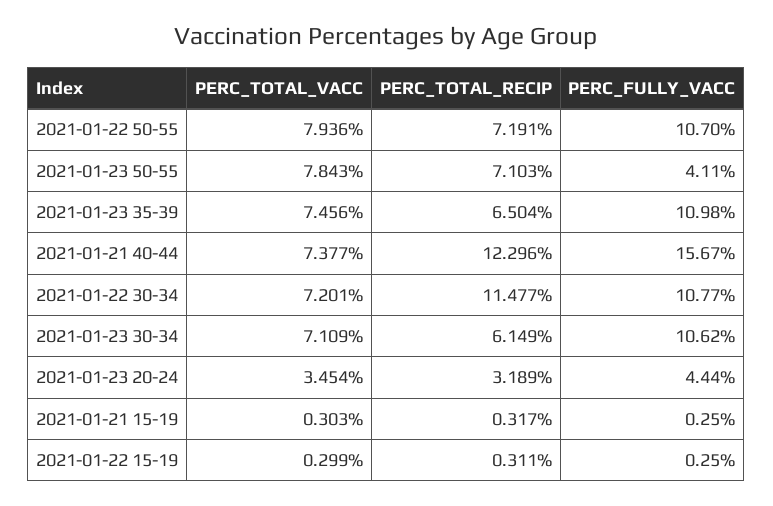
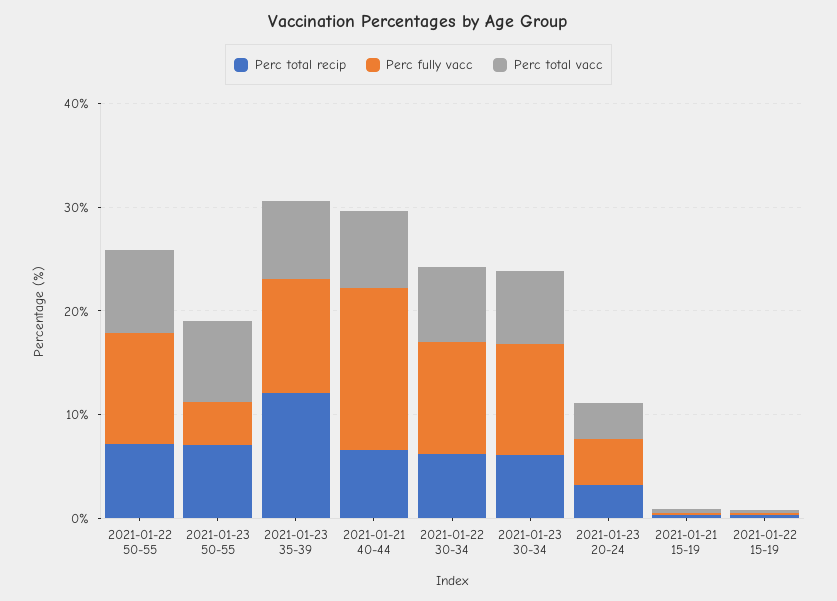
  {
    "PERC_TOTAL_VACC": {
      "2021-01-22 50-55": 7.936,
      "2021-01-23 50-55": 7.843,
      "2021-01-23 35-39": 7.456,
      "2021-01-21 40-44": 7.377,
      "2021-01-22 30-34": 7.201,
      "2021-01-23 30-34": 7.109,
      "2021-01-23 20-24": 3.454,
      "2021-01-21 15-19": 0.303,
      "2021-01-22 15-19": 0.299
    },
    "PERC_TOTAL_RECIP": {
      "2021-01-22 50-55": 7.191,
      "2021-01-23 50-55": 7.103,
-     "2021-01-23 35-39": 6.504,
+     "2021-01-23 35-39": 12,
-     "2021-01-21 40-44": 12.296,
+     "2021-01-21 40-44": 6,
-     "2021-01-22 30-34": 11.477,
+     "2021-01-22 30-34": 6,
      "2021-01-23 30-34": 6.149,
      "2021-01-23 20-24": 3.189,
      "2021-01-21 15-19": 0.317,
      "2021-01-22 15-19": 0.311
    },
    "PERC_FULLY_VACC": {
      "2021-01-22 50-55": 10.7,
      "2021-01-23 50-55": 4.11,
      "2021-01-23 35-39": 10.98,
      "2021-01-21 40-44": 15.67,
      "2021-01-22 30-34": 10.77,
      "2021-01-23 30-34": 10.62,
      "2021-01-23 20-24": 4.44,
      "2021-01-21 15-19": 0.25,
      "2021-01-22 15-19": 0.25
    }
  }

